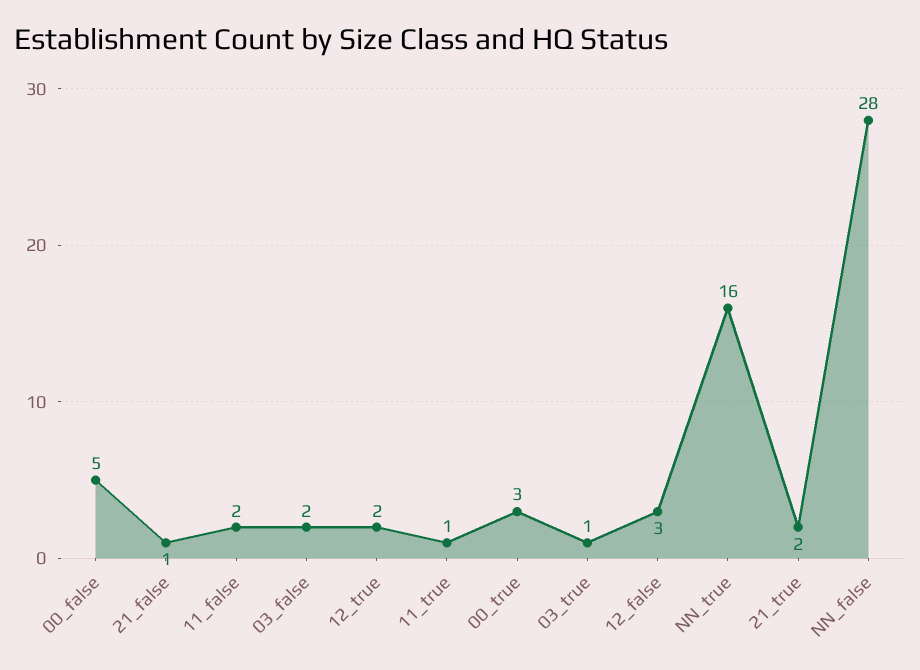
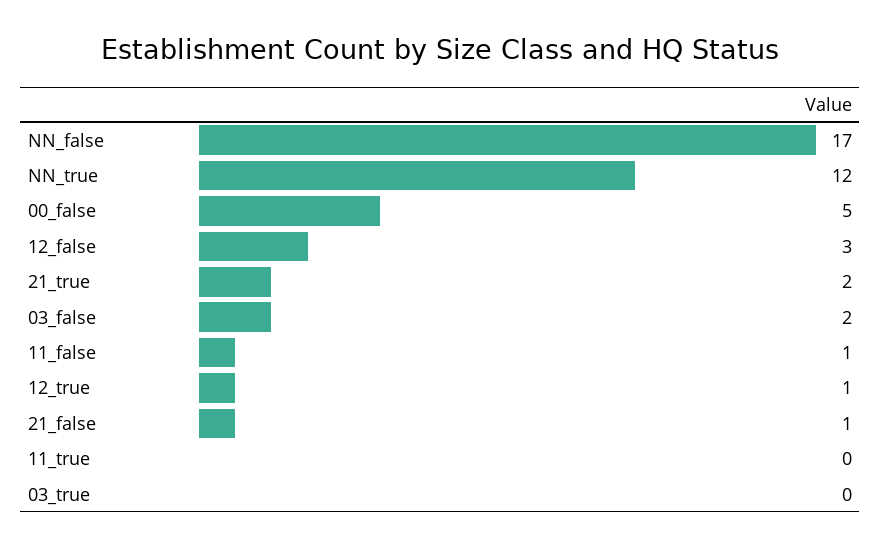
  {
    "00_false": 5,
    "21_false": 1,
-   "11_false": 2,
+   "11_false": 1,
    "03_false": 2,
-   "12_true": 2,
+   "12_true": 1,
-   "11_true": 1,
+   "11_true": 0,
-   "00_true": 3,
-   "03_true": 1,
+   "03_true": 0,
    "12_false": 3,
-   "NN_true": 16,
+   "NN_true": 12,
    "21_true": 2,
-   "NN_false": 28
+   "NN_false": 17
  }

